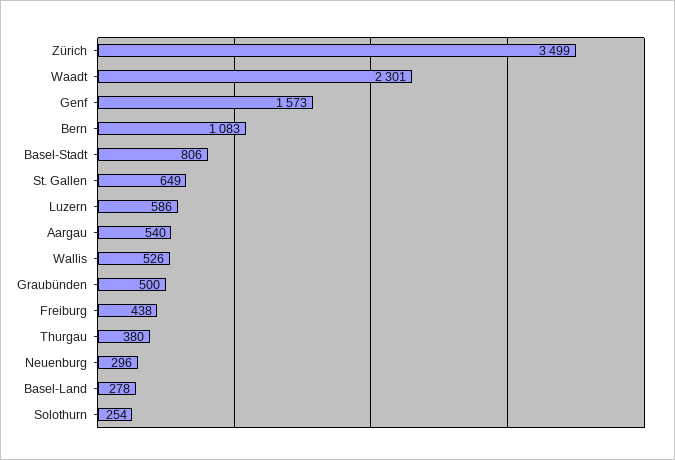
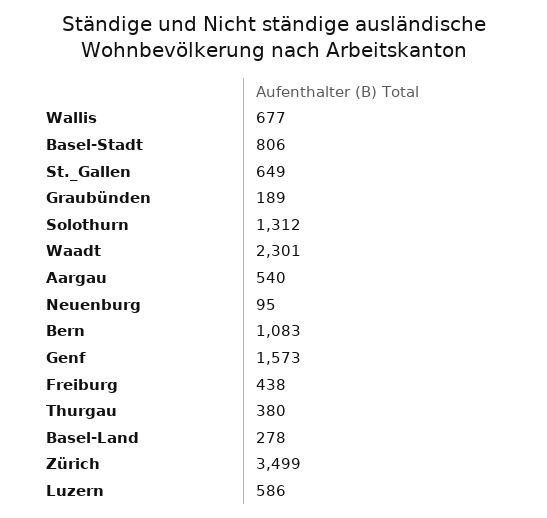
  {
    "Zürich": 3499,
    "Waadt": 2301,
    "Genf": 1573,
    "Bern": 1083,
    "Basel-Stadt": 806,
    "St. Gallen": 649,
    "Luzern": 586,
    "Aargau": 540,
-   "Wallis": 526,
+   "Wallis": 677,
-   "Graubünden": 500,
+   "Graubünden": 189,
    "Freiburg": 438,
    "Thurgau": 380,
-   "Neuenburg": 296,
+   "Neuenburg": 95,
    "Basel-Land": 278,
-   "Solothurn": 254
+   "Solothurn": 1312
  }

